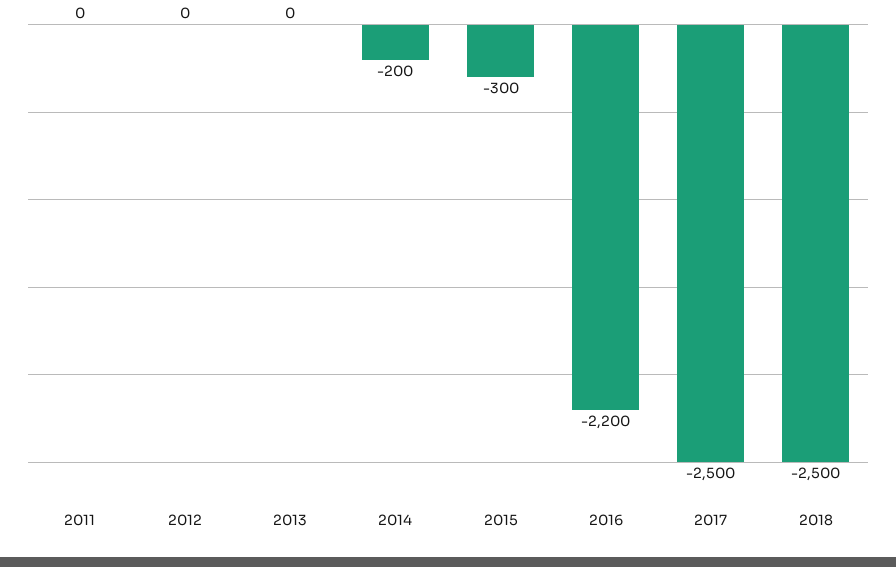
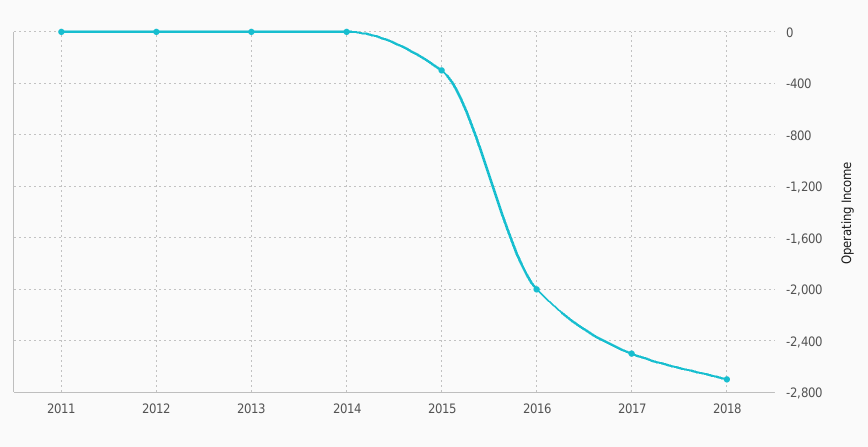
  {
    "2011": 0,
    "2012": 0,
    "2013": 0,
-   "2014": -200,
+   "2014": 0,
    "2015": -300,
-   "2016": -2200,
+   "2016": -2000,
    "2017": -2500,
-   "2018": -2500
+   "2018": -2700
  }

